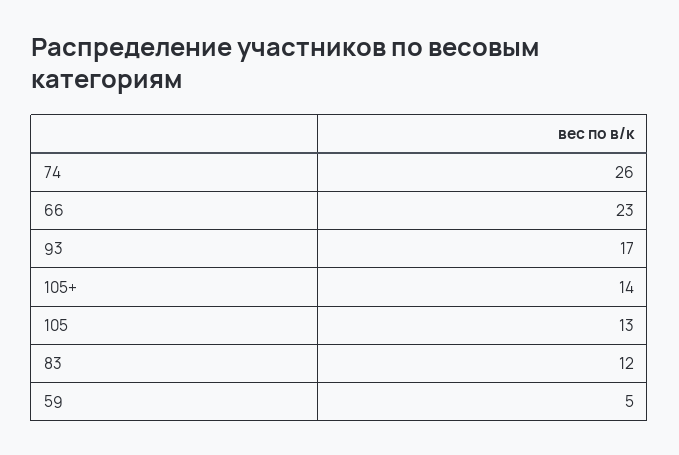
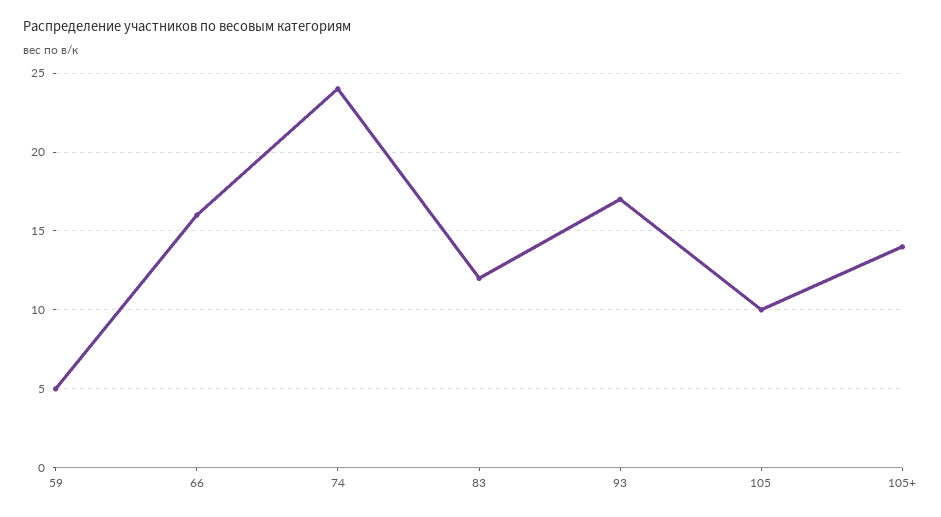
  {
-   "74": 26,
+   "74": 24,
-   "66": 23,
+   "66": 16,
    "93": 17,
    "105+": 14,
-   "105": 13,
+   "105": 10,
    "83": 12,
    "59": 5
  }

